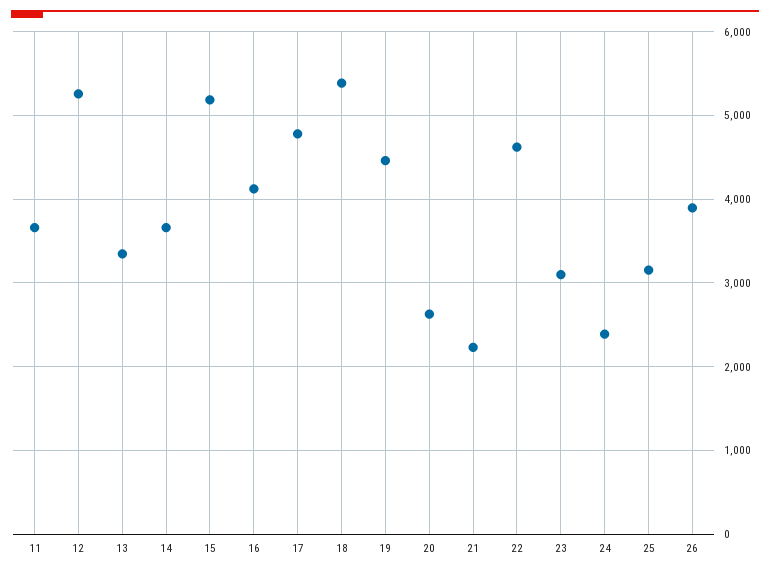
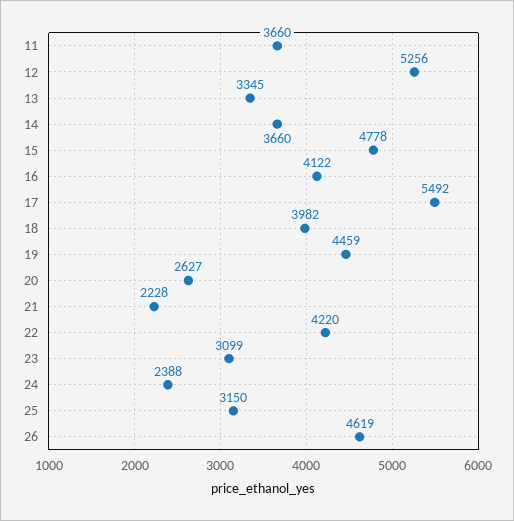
  {
    "11": 3660,
    "12": 5256,
    "13": 3345,
    "14": 3660,
-   "15": 5200,
+   "15": 4778,
    "16": 4122,
-   "17": 4800,
+   "17": 5492,
-   "18": 5400,
+   "18": 3982,
    "19": 4459,
    "20": 2627,
    "21": 2228,
-   "22": 4600,
+   "22": 4220,
    "23": 3099,
    "24": 2388,
    "25": 3150,
-   "26": 3900
+   "26": 4619
  }

